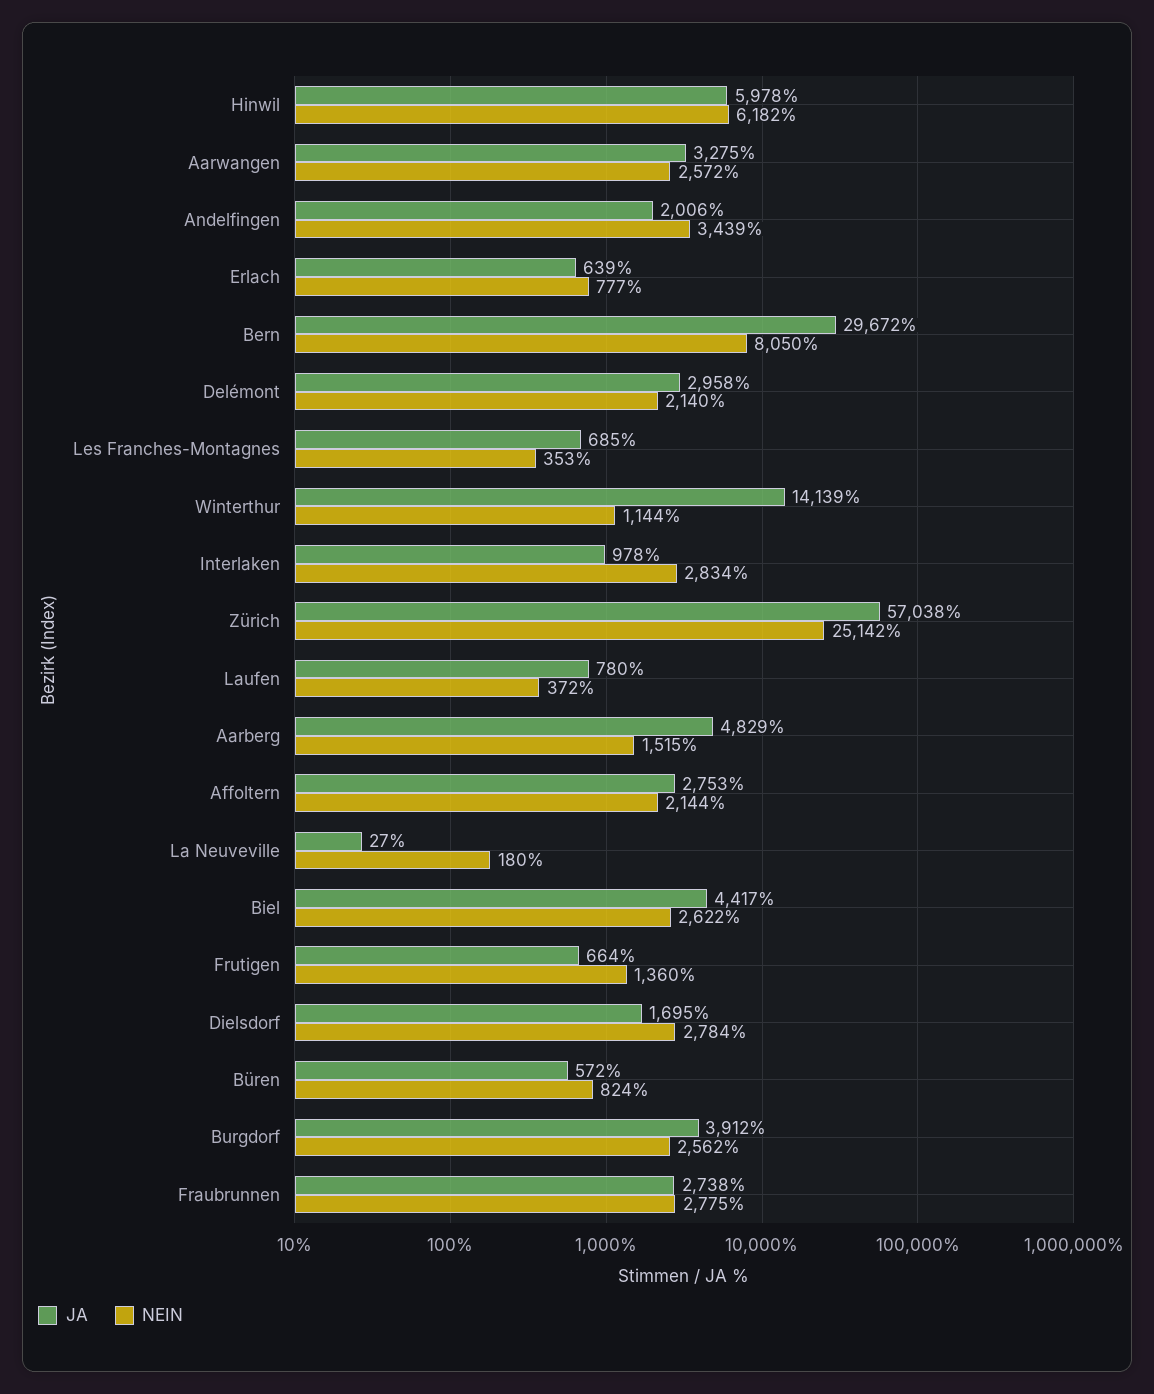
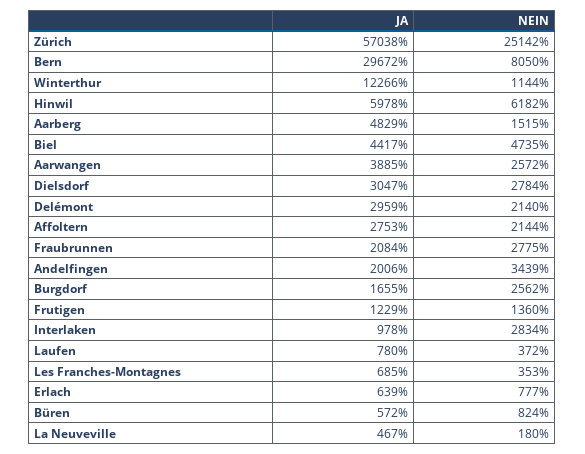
  {
    "JA": {
      "Hinwil": 5978,
-     "Aarwangen": 3275,
+     "Aarwangen": 3885,
      "Andelfingen": 2006,
      "Erlach": 639,
      "Bern": 29672,
-     "Delémont": 2958,
+     "Delémont": 2959,
      "Les Franches-Montagnes": 685,
-     "Winterthur": 14139,
+     "Winterthur": 12266,
      "Interlaken": 978,
      "Zürich": 57038,
      "Laufen": 780,
      "Aarberg": 4829,
      "Affoltern": 2753,
-     "La Neuveville": 27,
+     "La Neuveville": 467,
      "Biel": 4417,
-     "Frutigen": 664,
+     "Frutigen": 1229,
-     "Dielsdorf": 1695,
+     "Dielsdorf": 3047,
      "Büren": 572,
-     "Burgdorf": 3912,
+     "Burgdorf": 1655,
-     "Fraubrunnen": 2738
+     "Fraubrunnen": 2084
    },
    "NEIN": {
      "Hinwil": 6182,
      "Aarwangen": 2572,
      "Andelfingen": 3439,
      "Erlach": 777,
      "Bern": 8050,
      "Delémont": 2140,
      "Les Franches-Montagnes": 353,
      "Winterthur": 1144,
      "Interlaken": 2834,
      "Zürich": 25142,
      "Laufen": 372,
      "Aarberg": 1515,
      "Affoltern": 2144,
      "La Neuveville": 180,
-     "Biel": 2622,
+     "Biel": 4735,
      "Frutigen": 1360,
      "Dielsdorf": 2784,
      "Büren": 824,
      "Burgdorf": 2562,
      "Fraubrunnen": 2775
    }
  }

